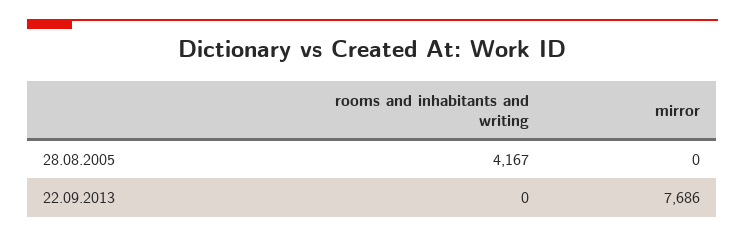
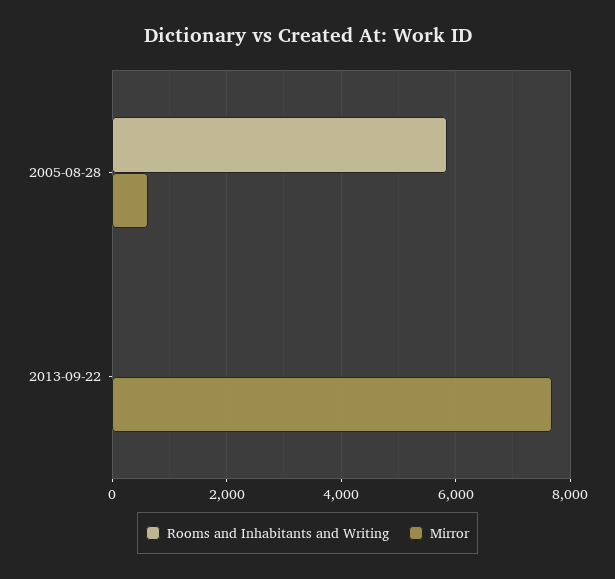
  {
    "rooms and inhabitants and writing": {
-     "28.08.2005": 4167,
+     "28.08.2005": 5800,
      "22.09.2013": 0
    },
    "mirror": {
-     "28.08.2005": 0,
+     "28.08.2005": 600,
      "22.09.2013": 7686
    }
  }

